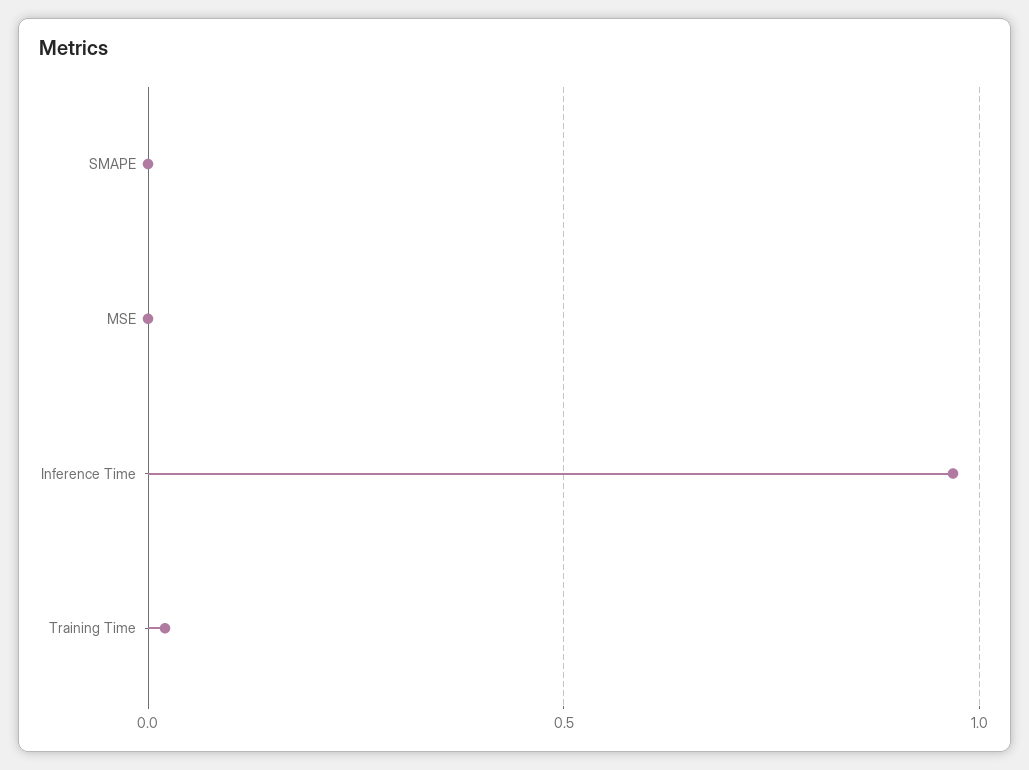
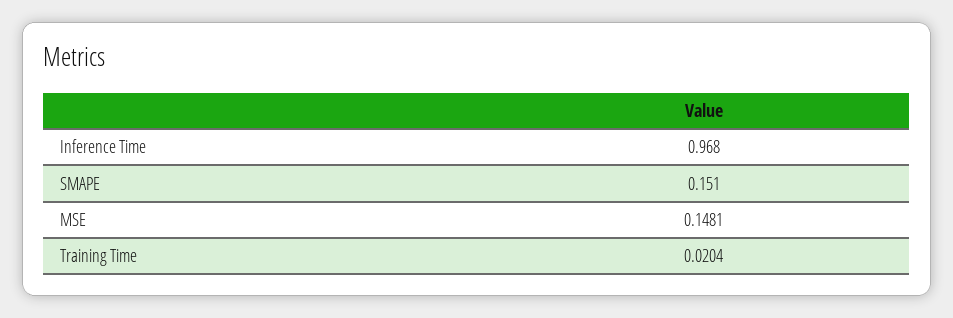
  {
-   "SMAPE": 0,
+   "SMAPE": 0.151,
-   "MSE": 0,
+   "MSE": 0.1481,
    "Inference Time": 0.968,
    "Training Time": 0.0204
  }

